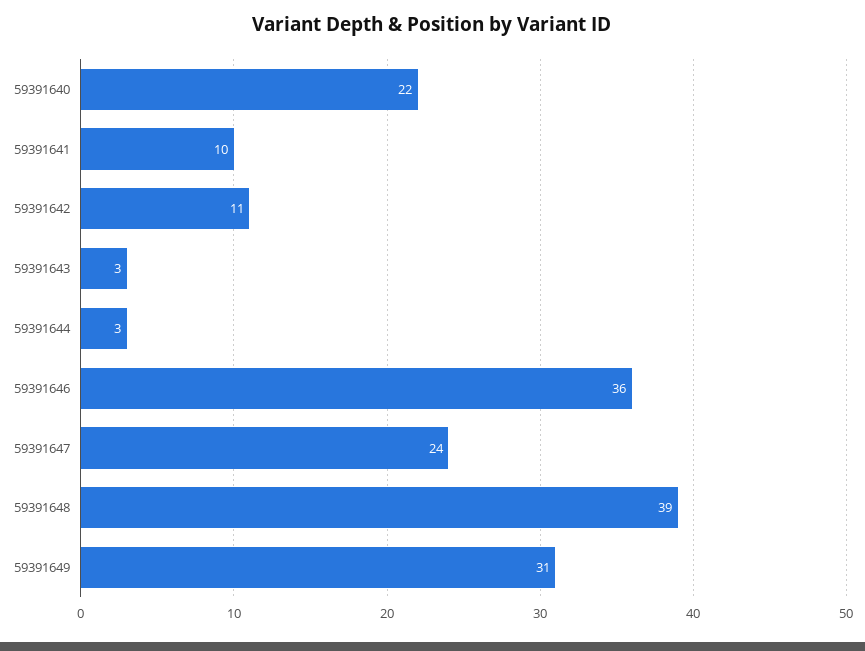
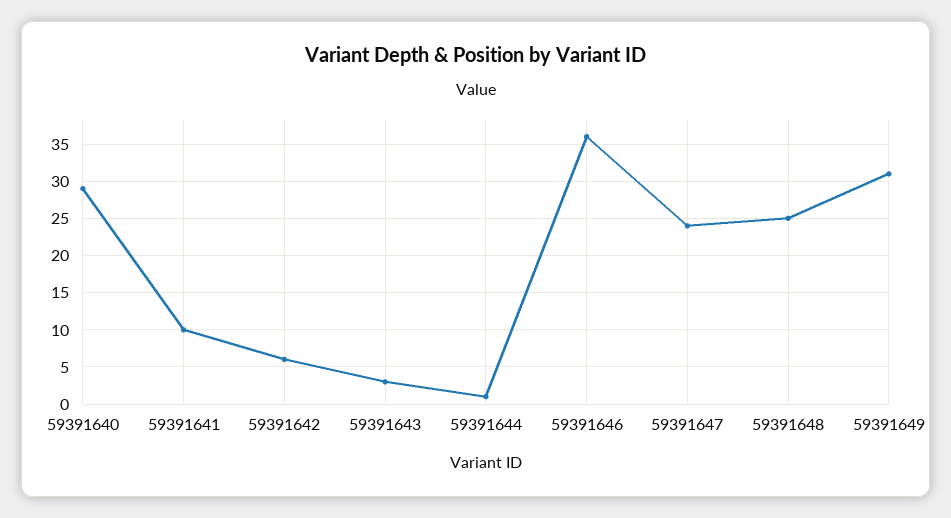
  {
-   "59391640": 22,
+   "59391640": 29,
    "59391641": 10,
-   "59391642": 11,
+   "59391642": 6,
    "59391643": 3,
-   "59391644": 3,
+   "59391644": 1,
    "59391646": 36,
    "59391647": 24,
-   "59391648": 39,
+   "59391648": 25,
    "59391649": 31
  }

